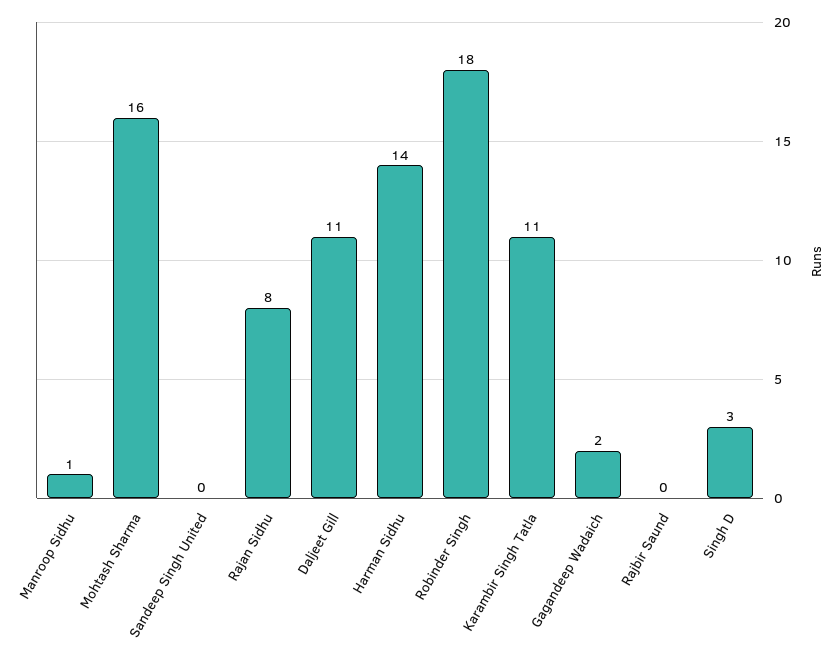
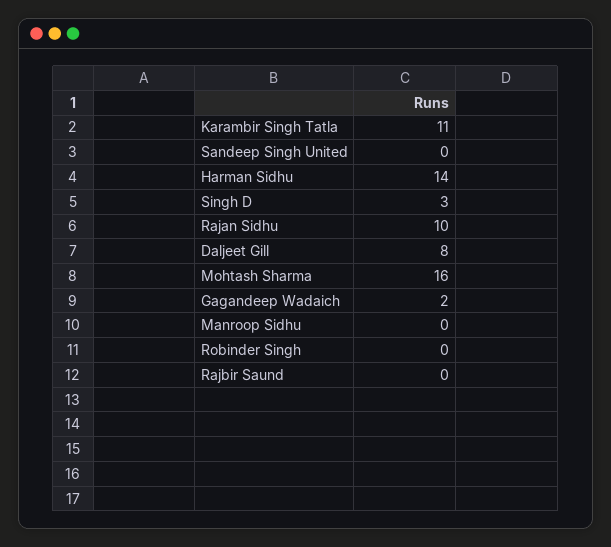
  {
-   "Manroop Sidhu": 1,
+   "Manroop Sidhu": 0,
    "Mohtash Sharma": 16,
    "Sandeep Singh United": 0,
-   "Rajan Sidhu": 8,
+   "Rajan Sidhu": 10,
-   "Daljeet Gill": 11,
+   "Daljeet Gill": 8,
    "Harman Sidhu": 14,
-   "Robinder Singh": 18,
+   "Robinder Singh": 0,
    "Karambir Singh Tatla": 11,
    "Gagandeep Wadaich": 2,
    "Rajbir Saund": 0,
    "Singh D": 3
  }

